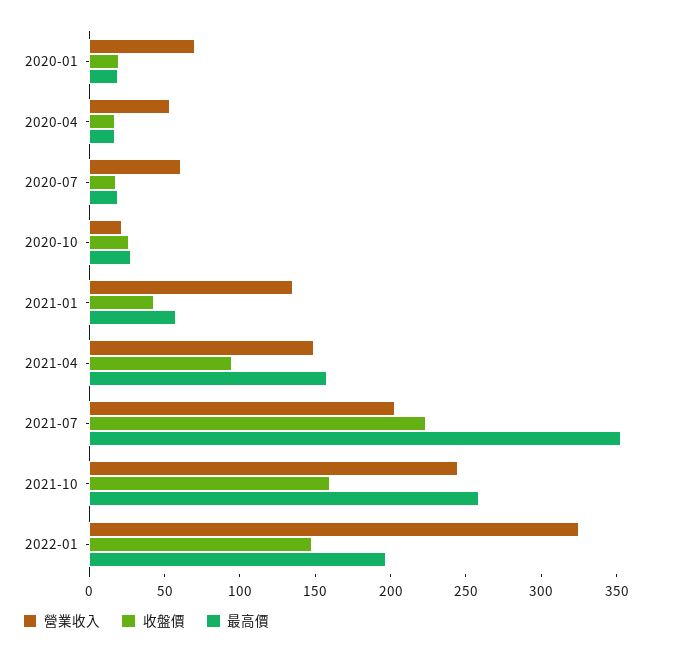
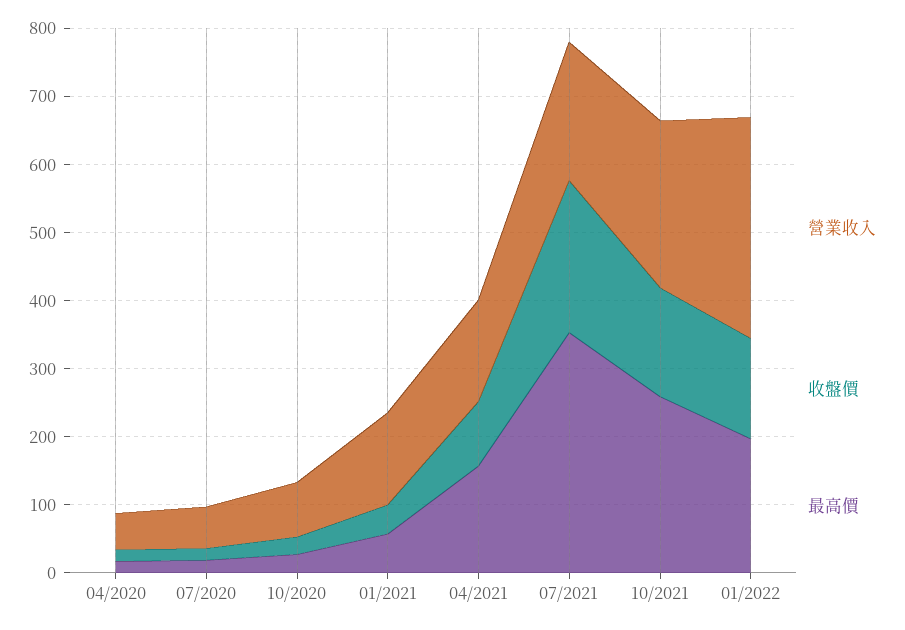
  {
    "營業收入": {
-     "2020-01": 70,
      "2020-04": 50,
      "2020-07": 60,
-     "2020-10": 20,
+     "2020-10": 80,
      "2021-01": 140,
      "2021-04": 150,
      "2021-07": 200,
      "2021-10": 250,
      "2022-01": 330
    },
    "收盤價": {
-     "2020-01": 20,
      "2020-04": 20,
      "2020-07": 20,
      "2020-10": 30,
      "2021-01": 40,
      "2021-04": 90,
      "2021-07": 220,
      "2021-10": 160,
      "2022-01": 150
    },
    "最高價": {
-     "2020-01": 20,
      "2020-04": 20,
      "2020-07": 20,
      "2020-10": 30,
      "2021-01": 60,
      "2021-04": 160,
      "2021-07": 350,
      "2021-10": 260,
      "2022-01": 200
    }
  }

